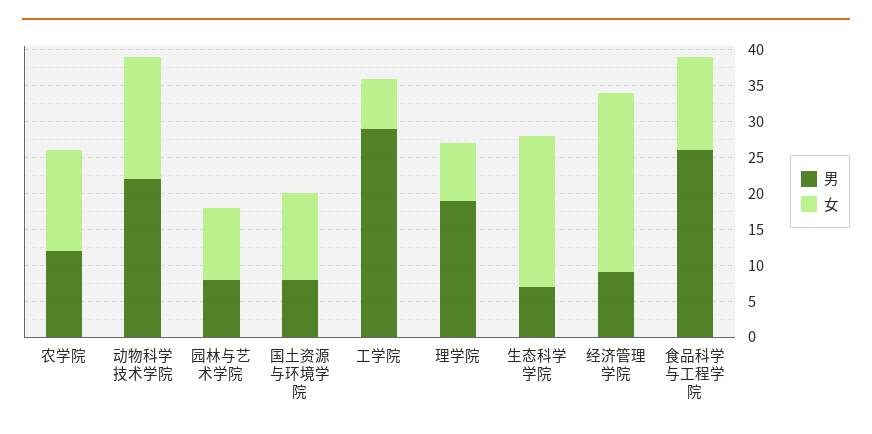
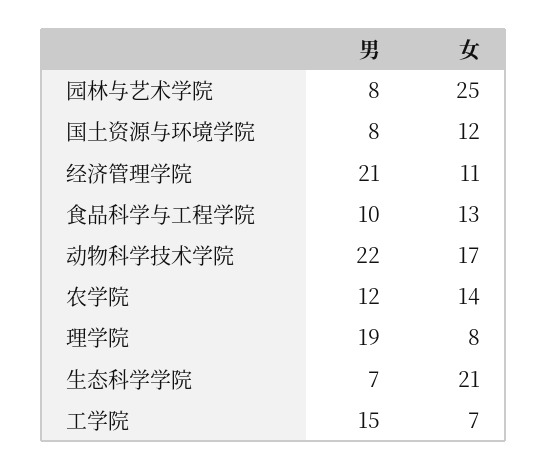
  {
    "男": {
      "农学院": 12,
      "动物科学技术学院": 22,
      "园林与艺术学院": 8,
      "国土资源与环境学院": 8,
-     "工学院": 30,
+     "工学院": 15,
      "理学院": 19,
      "生态科学学院": 7,
-     "经济管理学院": 10,
+     "经济管理学院": 21,
-     "食品科学与工程学院": 25
+     "食品科学与工程学院": 10
    },
    "女": {
      "农学院": 14,
      "动物科学技术学院": 17,
-     "园林与艺术学院": 10,
+     "园林与艺术学院": 25,
      "国土资源与环境学院": 12,
      "工学院": 7,
      "理学院": 8,
      "生态科学学院": 21,
-     "经济管理学院": 25,
+     "经济管理学院": 11,
      "食品科学与工程学院": 13
    }
  }

